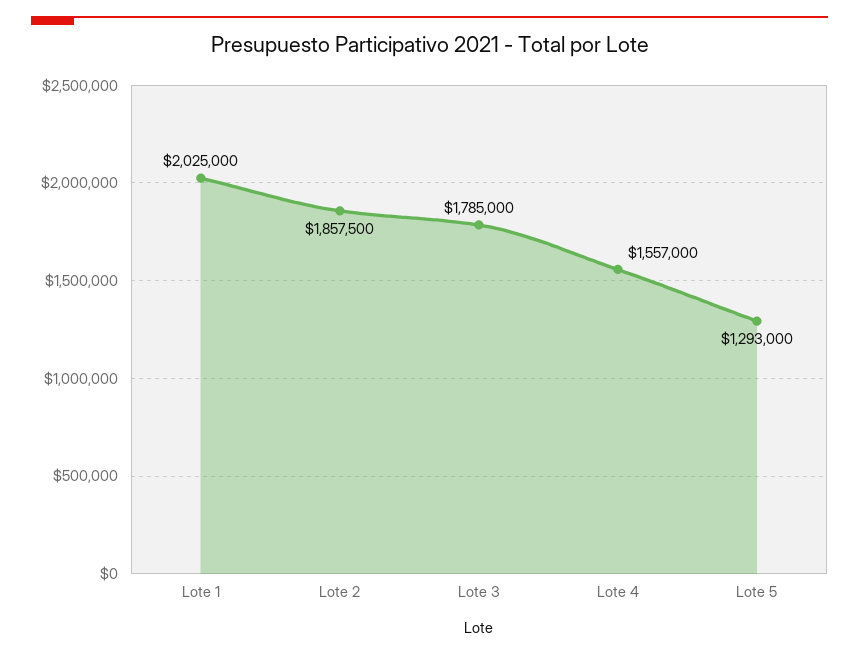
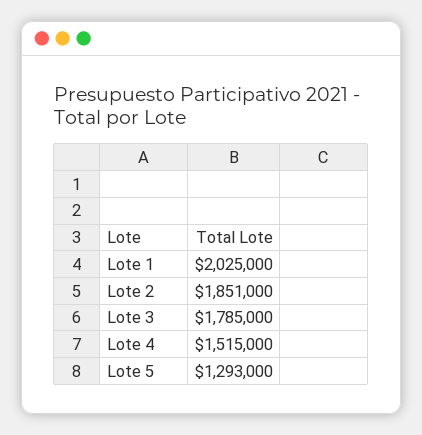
  {
    "Lote 1": 2025000,
-   "Lote 2": 1857500,
+   "Lote 2": 1851000,
    "Lote 3": 1785000,
-   "Lote 4": 1557000,
+   "Lote 4": 1515000,
    "Lote 5": 1293000
  }

